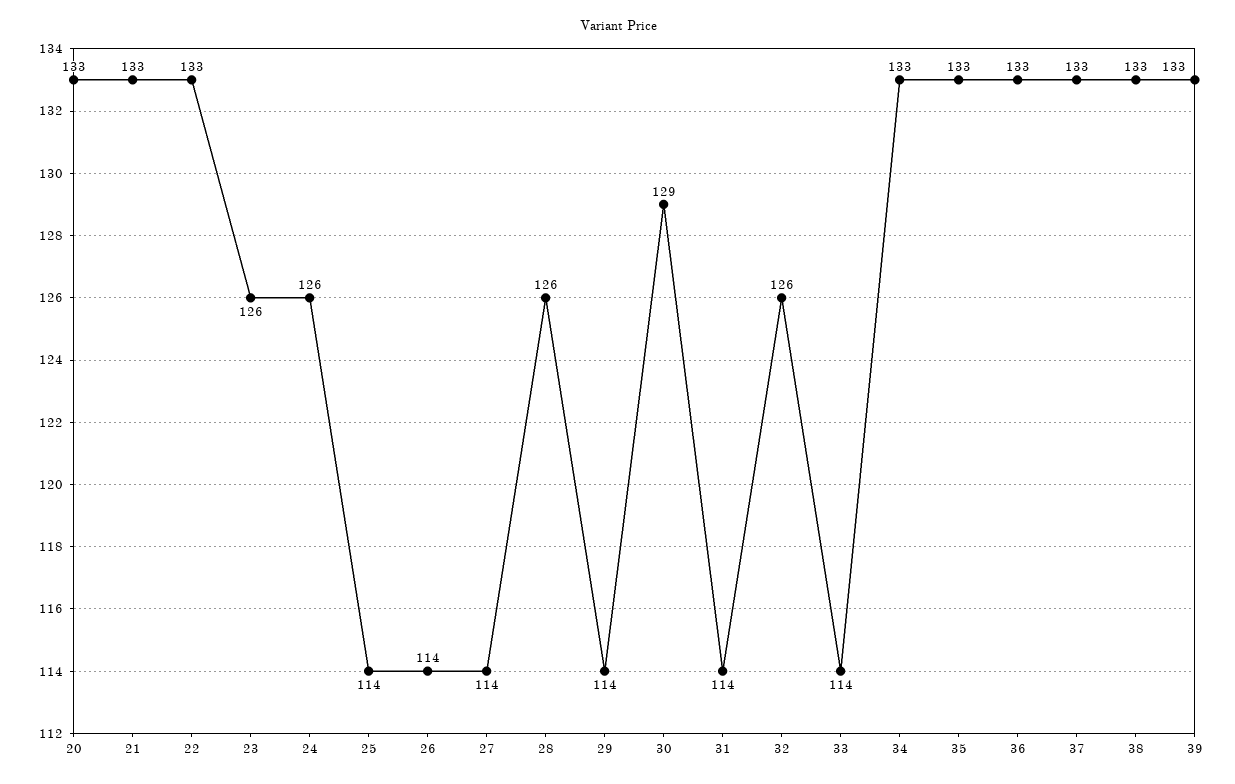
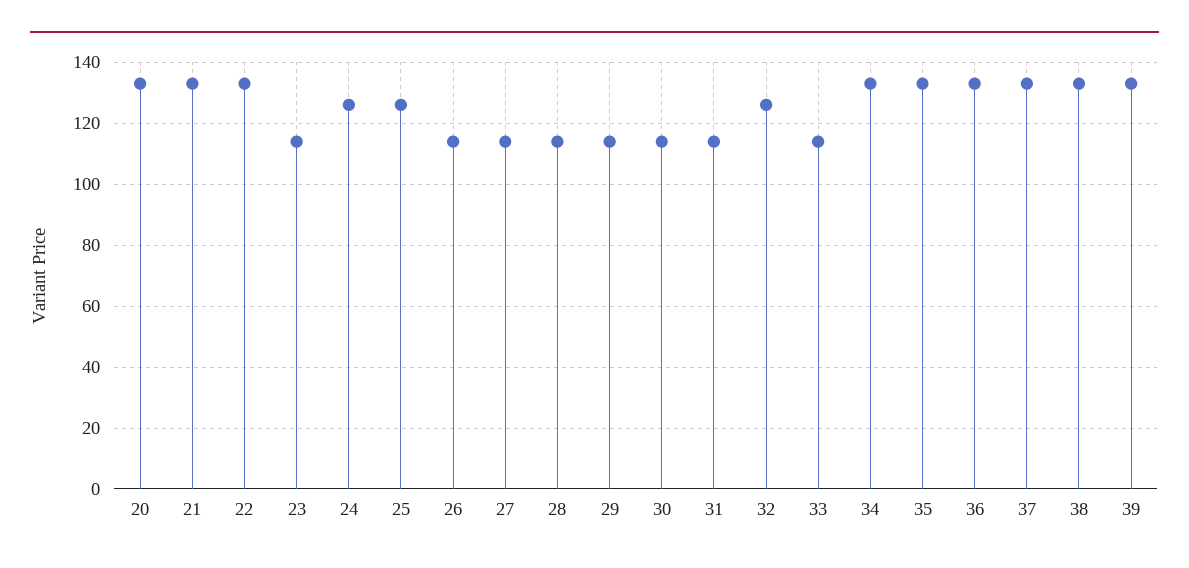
  {
    "20": 133,
    "21": 133,
    "22": 133,
-   "23": 126,
+   "23": 115,
    "24": 126,
-   "25": 114,
+   "25": 125,
    "26": 114,
    "27": 114,
-   "28": 126,
+   "28": 115,
    "29": 114,
-   "30": 129,
+   "30": 115,
    "31": 114,
    "32": 126,
    "33": 114,
    "34": 133,
    "35": 133,
    "36": 133,
    "37": 133,
    "38": 133,
    "39": 133
  }

